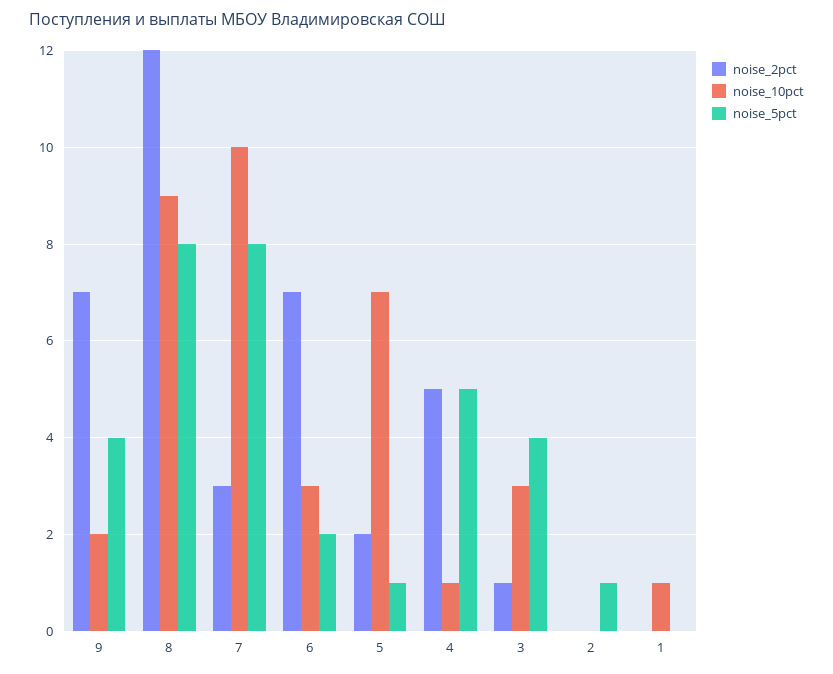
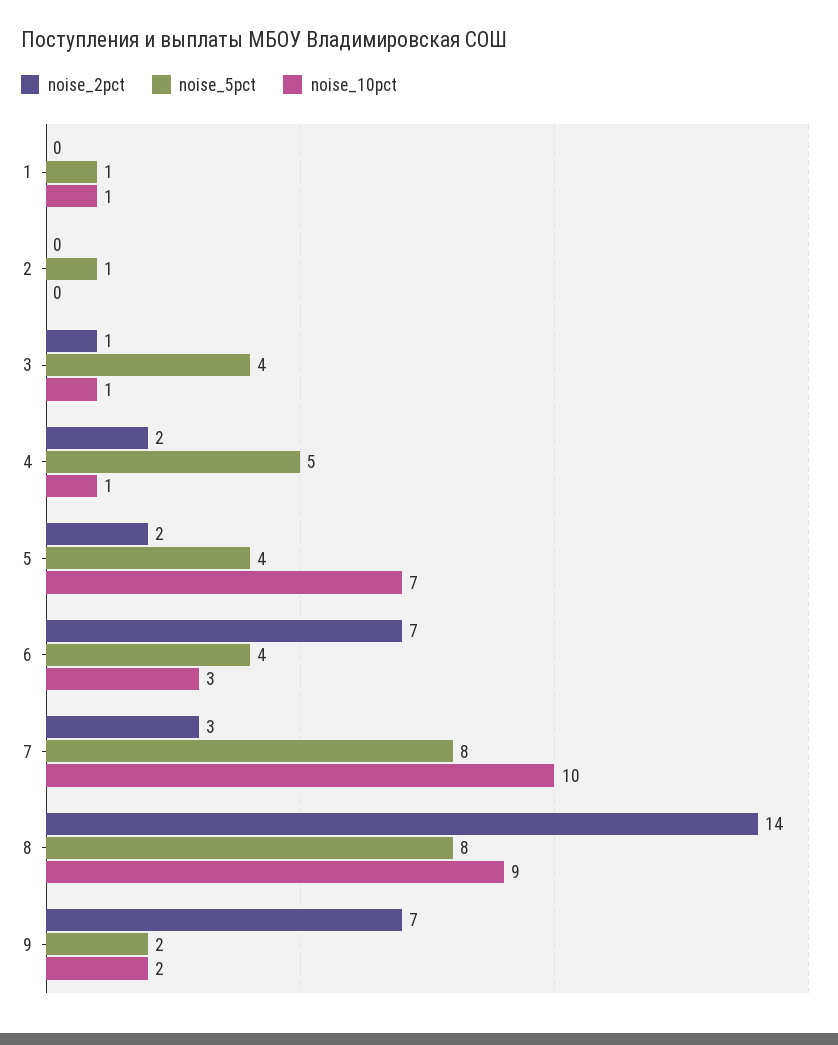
  {
    "noise_2pct": {
      "9": 7,
-     "8": 12,
+     "8": 14,
      "7": 3,
      "6": 7,
      "5": 2,
-     "4": 5,
+     "4": 2,
      "3": 1,
      "2": 0,
      "1": 0
    },
    "noise_10pct": {
      "9": 2,
      "8": 9,
      "7": 10,
      "6": 3,
      "5": 7,
      "4": 1,
-     "3": 3,
+     "3": 1,
      "2": 0,
      "1": 1
    },
    "noise_5pct": {
-     "9": 4,
+     "9": 2,
      "8": 8,
      "7": 8,
-     "6": 2,
+     "6": 4,
-     "5": 1,
+     "5": 4,
      "4": 5,
      "3": 4,
      "2": 1,
-     "1": 0
+     "1": 1
    }
  }

